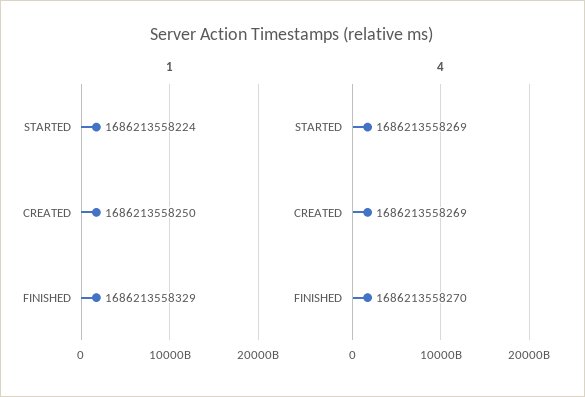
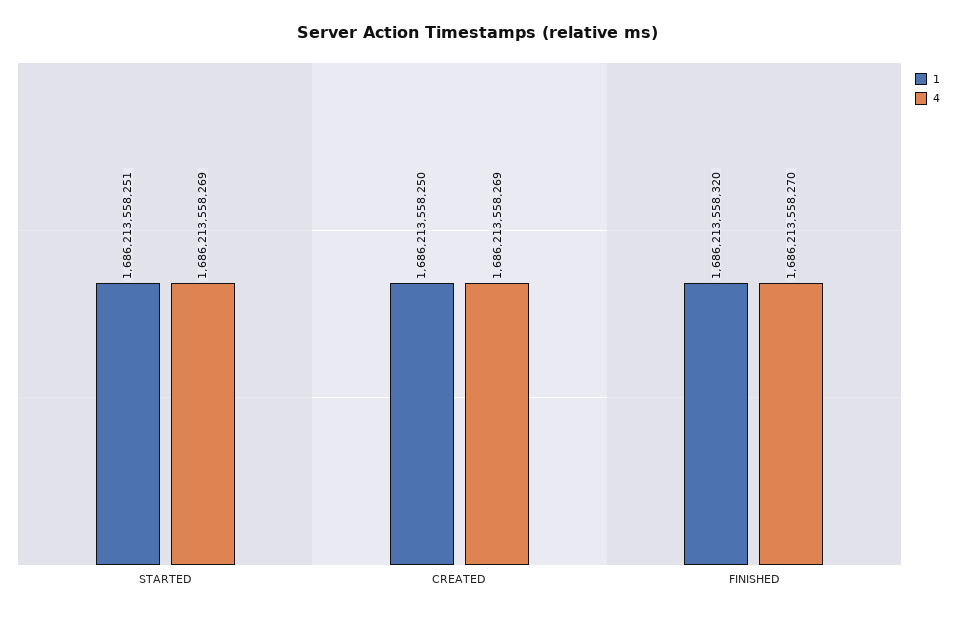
  {
    "1": {
-     "STARTED": 1686213558224,
+     "STARTED": 1686213558251,
      "CREATED": 1686213558250,
-     "FINISHED": 1686213558329
+     "FINISHED": 1686213558320
    },
    "4": {
      "STARTED": 1686213558269,
      "CREATED": 1686213558269,
      "FINISHED": 1686213558270
    }
  }

